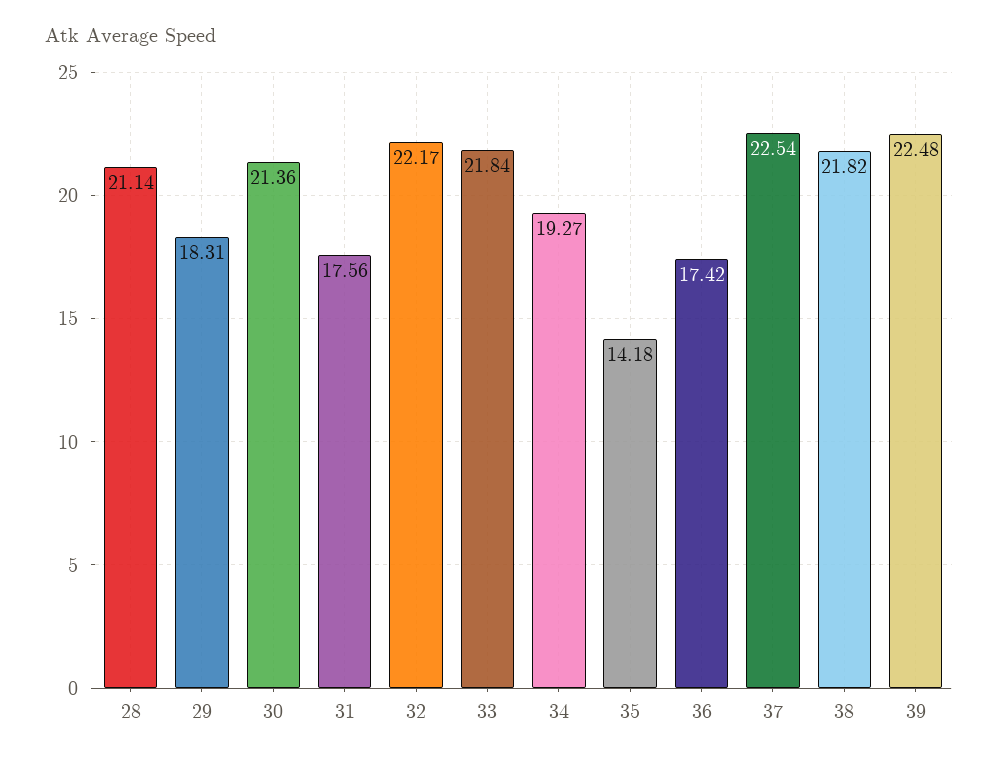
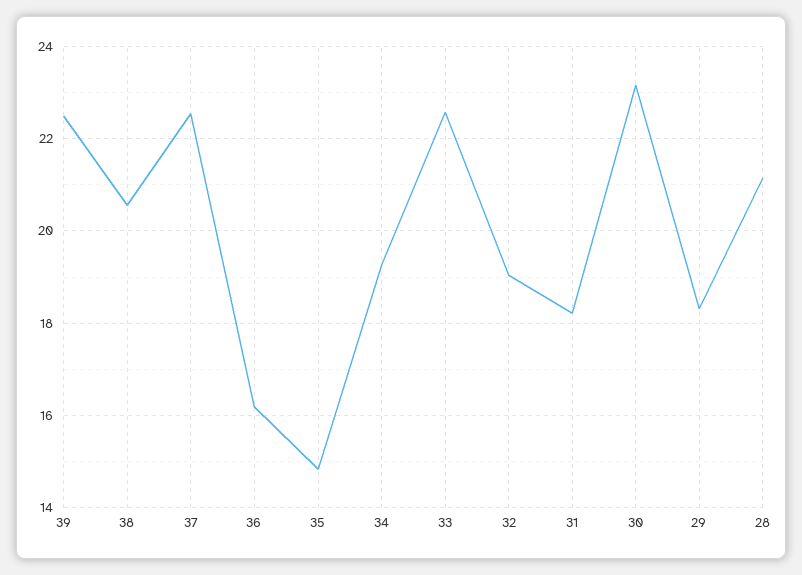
  {
    "28": 21.14,
    "29": 18.31,
-   "30": 21.36,
+   "30": 23.2,
-   "31": 17.56,
+   "31": 18.2,
-   "32": 22.17,
+   "32": 19,
-   "33": 21.84,
+   "33": 22.6,
    "34": 19.27,
-   "35": 14.18,
+   "35": 14.8,
-   "36": 17.42,
+   "36": 16.2,
    "37": 22.54,
-   "38": 21.82,
+   "38": 20.6,
    "39": 22.48
  }

